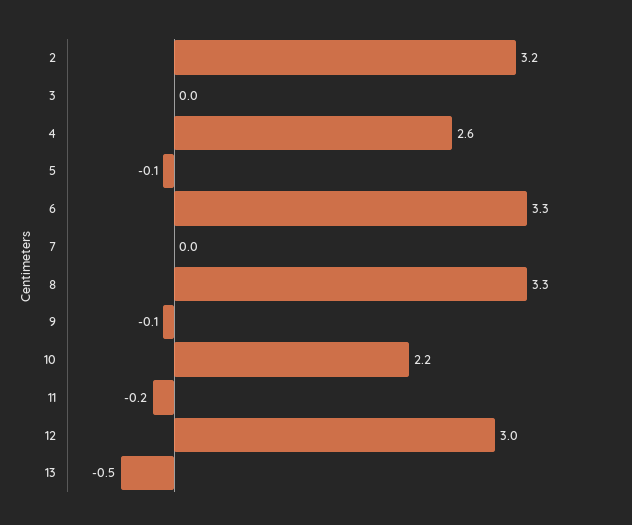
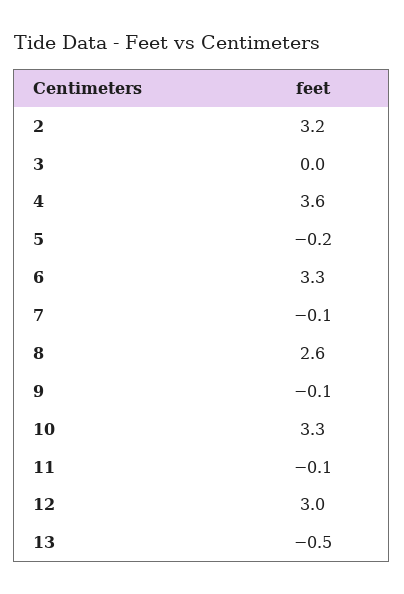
  {
    "2": 3.2,
    "3": 0,
-   "4": 2.6,
+   "4": 3.6,
-   "5": -0.1,
+   "5": -0.2,
    "6": 3.3,
-   "7": 0,
+   "7": -0.1,
-   "8": 3.3,
+   "8": 2.6,
    "9": -0.1,
-   "10": 2.2,
+   "10": 3.3,
-   "11": -0.2,
+   "11": -0.1,
    "12": 3,
    "13": -0.5
  }

